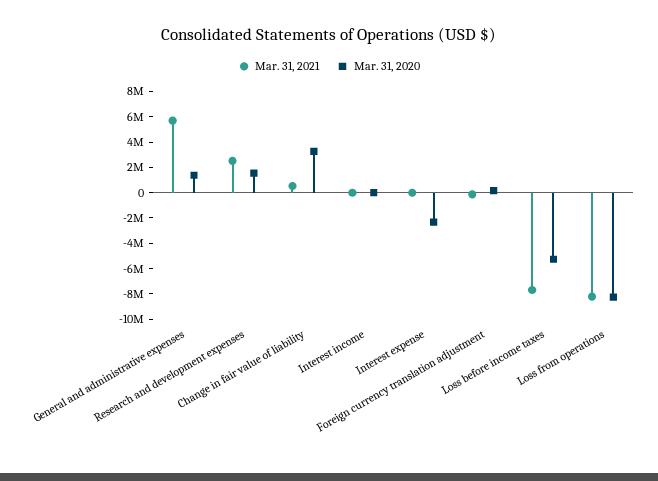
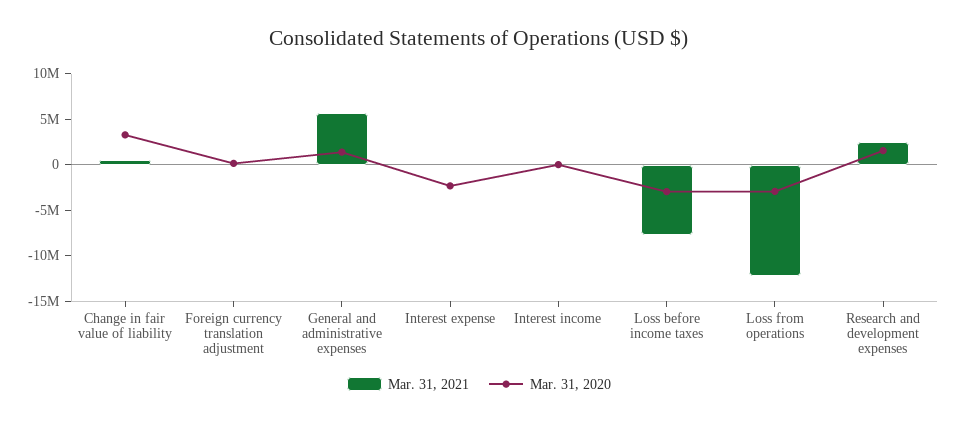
  {
    "Mar. 31, 2021": {
      "General and administrative expenses": 6000000,
      "Research and development expenses": 3000000,
      "Change in fair value of liability": 1000000,
      "Interest income": 0,
      "Interest expense": 0,
      "Foreign currency translation adjustment": 0,
      "Loss before income taxes": -8000000,
-     "Loss from operations": -8000000
+     "Loss from operations": -12000000
    },
    "Mar. 31, 2020": {
      "General and administrative expenses": 1000000,
      "Research and development expenses": 2000000,
      "Change in fair value of liability": 3000000,
      "Interest income": 0,
      "Interest expense": -2000000,
      "Foreign currency translation adjustment": 0,
-     "Loss before income taxes": -5000000,
+     "Loss before income taxes": -3000000,
-     "Loss from operations": -8000000
+     "Loss from operations": -3000000
    }
  }

